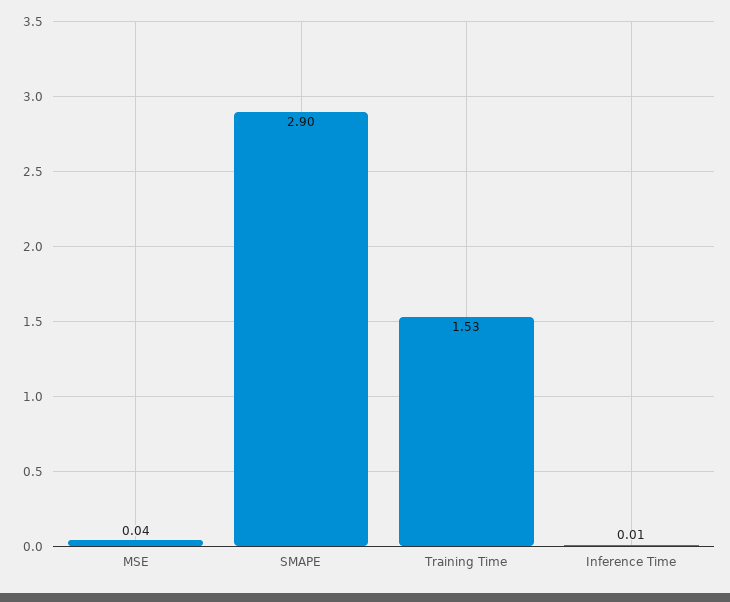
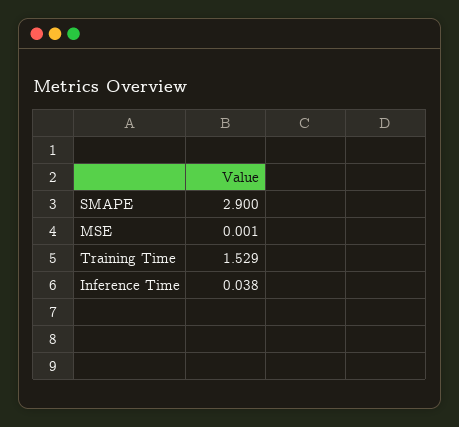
  {
-   "MSE": 0.04,
+   "MSE": 0.001,
    "SMAPE": 2.9,
    "Training Time": 1.529,
-   "Inference Time": 0.01
+   "Inference Time": 0.038
  }

